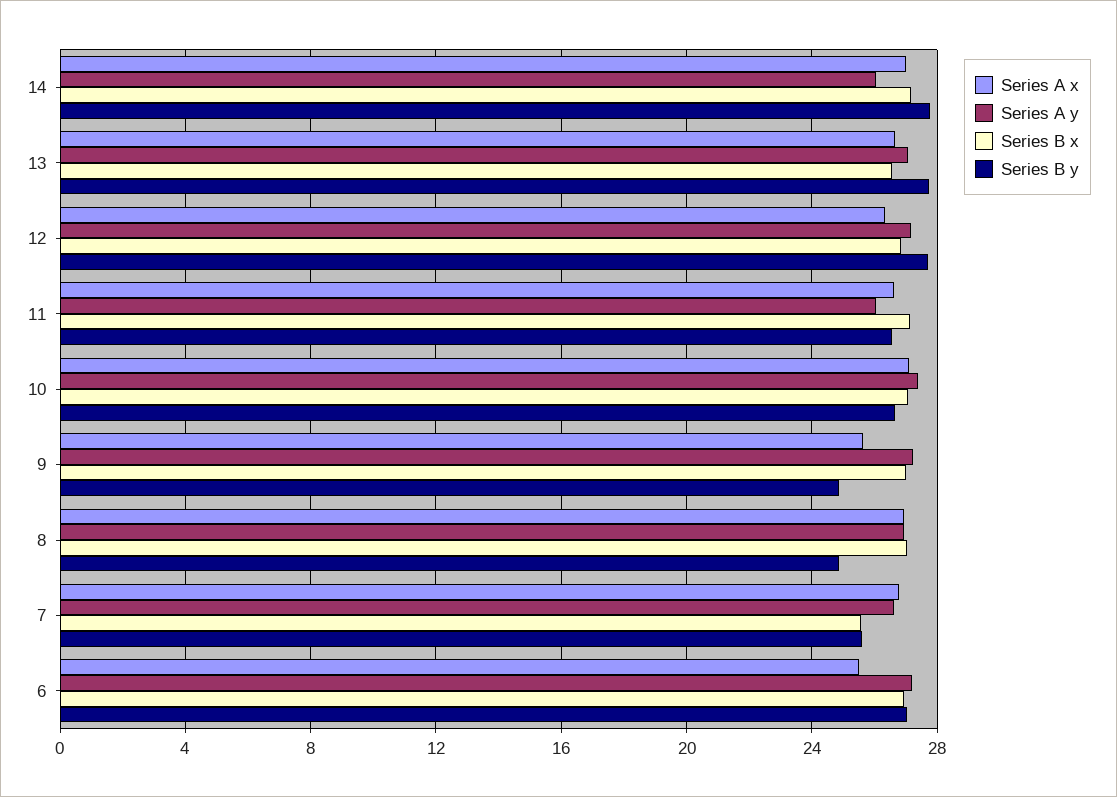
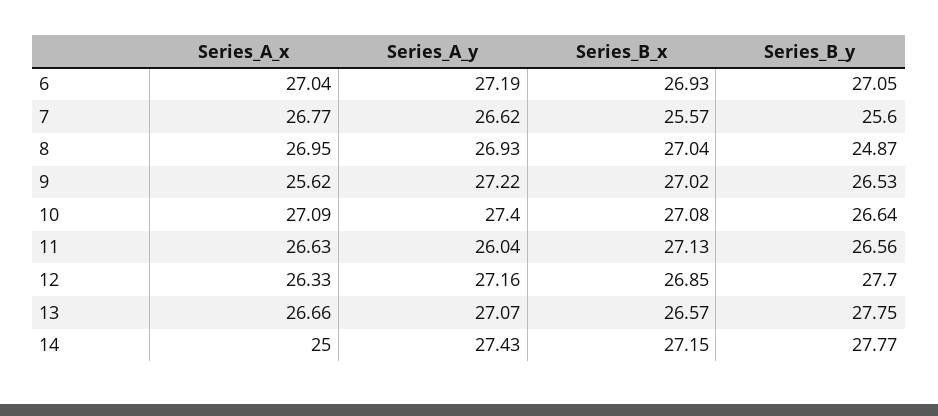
  {
    "Series A x": {
-     "14": 27,
+     "14": 25,
      "13": 26.66,
      "12": 26.33,
      "11": 26.63,
      "10": 27.09,
      "9": 25.62,
      "8": 26.95,
      "7": 26.77,
-     "6": 25.5
+     "6": 27.04
    },
    "Series A y": {
-     "14": 26,
+     "14": 27.43,
      "13": 27.07,
      "12": 27.16,
      "11": 26.04,
      "10": 27.4,
      "9": 27.22,
      "8": 26.93,
      "7": 26.62,
      "6": 27.19
    },
    "Series B x": {
      "14": 27.15,
      "13": 26.57,
      "12": 26.85,
      "11": 27.13,
      "10": 27.08,
      "9": 27.02,
      "8": 27.04,
      "7": 25.57,
      "6": 26.93
    },
    "Series B y": {
      "14": 27.77,
      "13": 27.75,
      "12": 27.7,
      "11": 26.56,
      "10": 26.64,
-     "9": 25,
+     "9": 26.53,
      "8": 24.87,
      "7": 25.6,
      "6": 27.05
    }
  }

